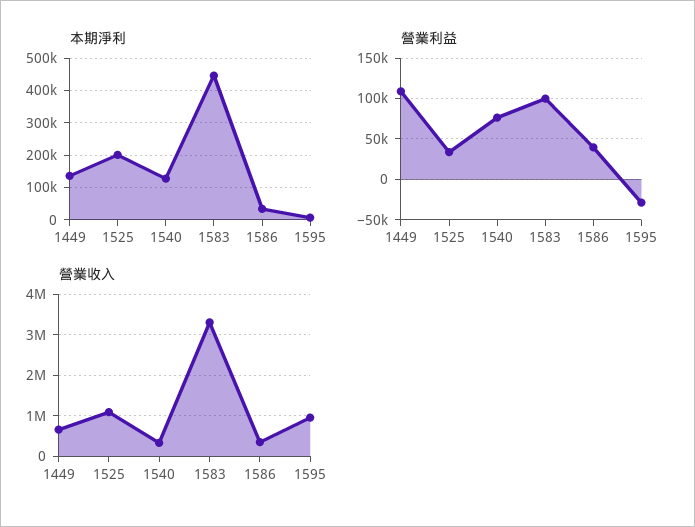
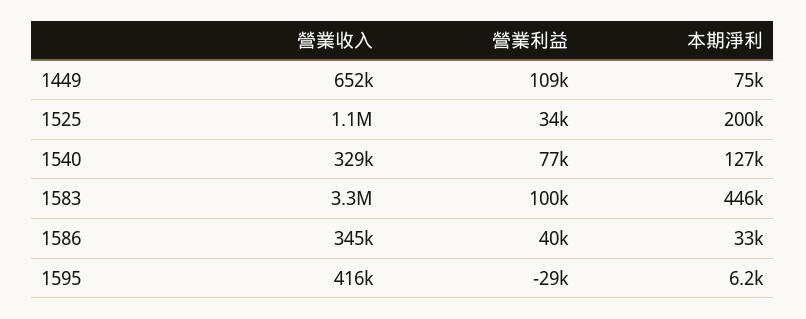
  {
    "本期淨利": {
-     "1449": 140000,
+     "1449": 75000,
      "1525": 200000,
      "1540": 127000,
      "1583": 446000,
      "1586": 33000,
      "1595": 6200
    },
    "營業利益": {
      "1449": 109000,
      "1525": 34000,
      "1540": 77000,
      "1583": 100000,
      "1586": 40000,
      "1595": -29000
    },
    "營業收入": {
      "1449": 652000,
      "1525": 1100000,
      "1540": 329000,
      "1583": 3300000,
      "1586": 345000,
-     "1595": 1000000
+     "1595": 416000
    }
  }

